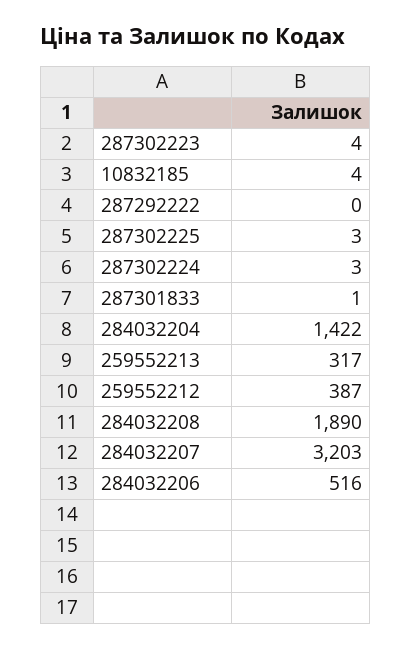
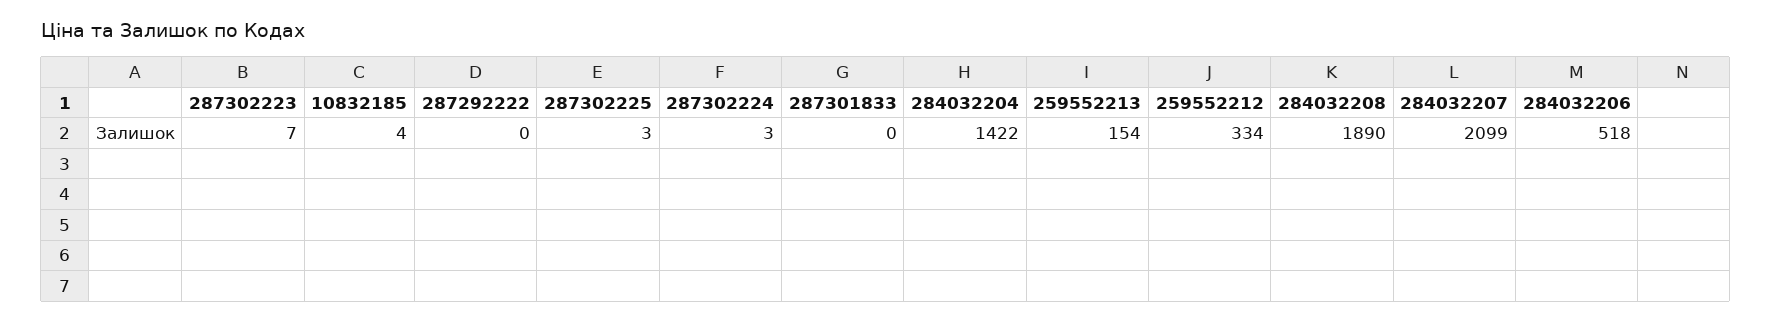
  {
-   "287302223": 4,
+   "287302223": 7,
    "10832185": 4,
    "287292222": 0,
    "287302225": 3,
    "287302224": 3,
-   "287301833": 1,
+   "287301833": 0,
    "284032204": 1422,
-   "259552213": 317,
+   "259552213": 154,
-   "259552212": 387,
+   "259552212": 334,
    "284032208": 1890,
-   "284032207": 3203,
+   "284032207": 2099,
-   "284032206": 516
+   "284032206": 518
  }

